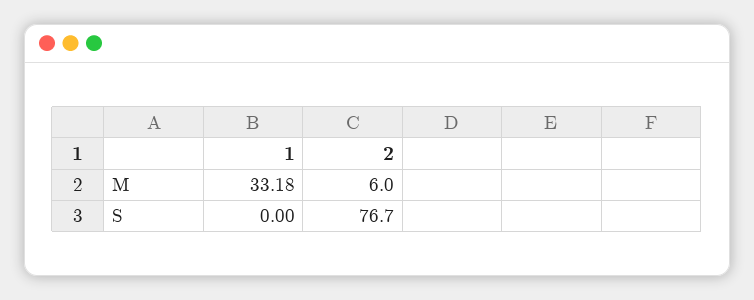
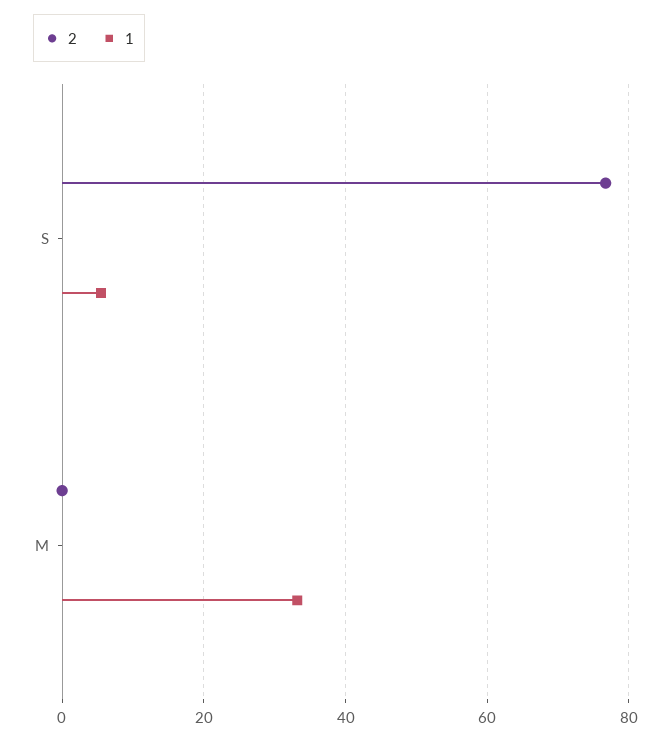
  {
    "1": {
      "M": 33.18,
-     "S": 0
+     "S": 6
    },
    "2": {
-     "M": 6,
+     "M": 0,
      "S": 76.7
    }
  }

